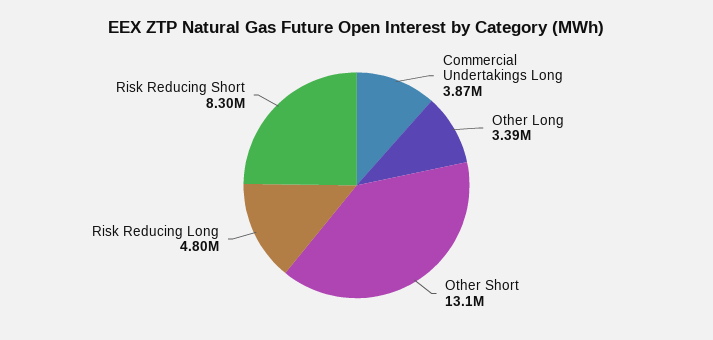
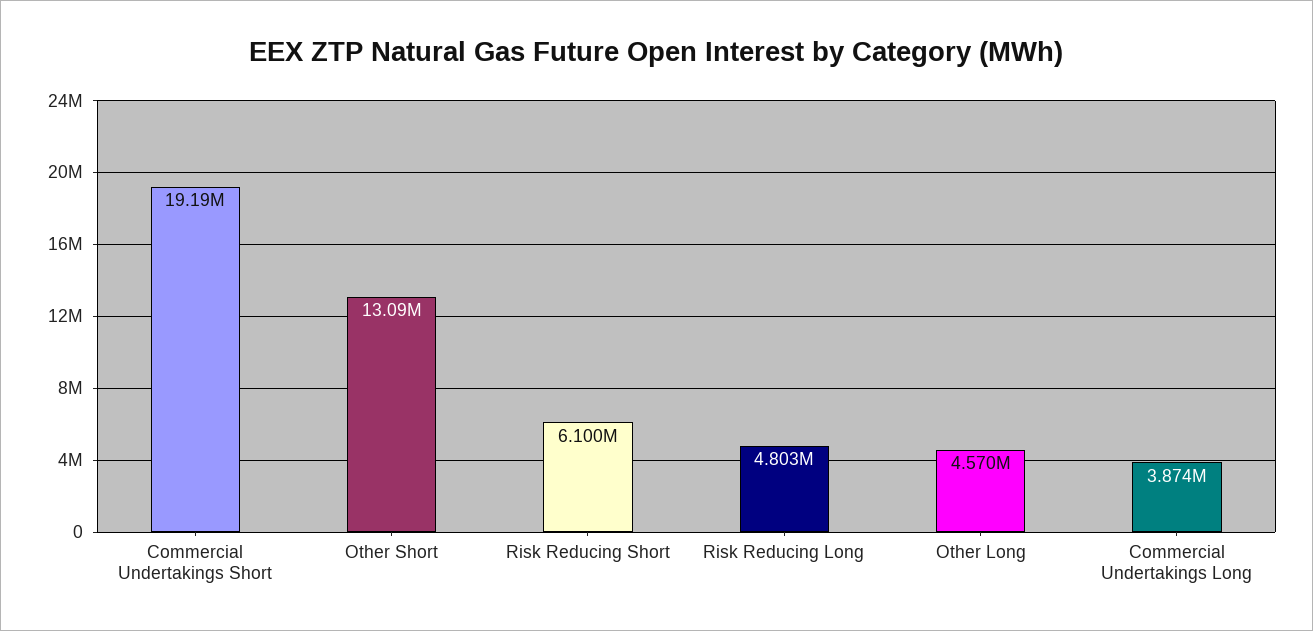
  {
    "Commercial Undertakings Long": 3874000,
-   "Other Long": 3390000,
+   "Other Long": 4570000,
    "Other Short": 13090000,
    "Risk Reducing Long": 4803000,
-   "Risk Reducing Short": 8300000
+   "Risk Reducing Short": 6100000,
+   "Commercial Undertakings Short": 19190000
  }

